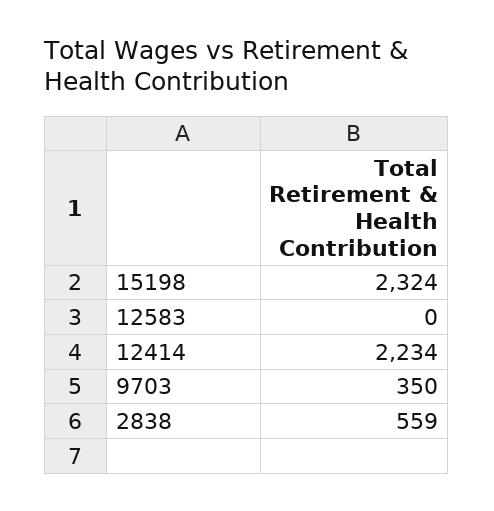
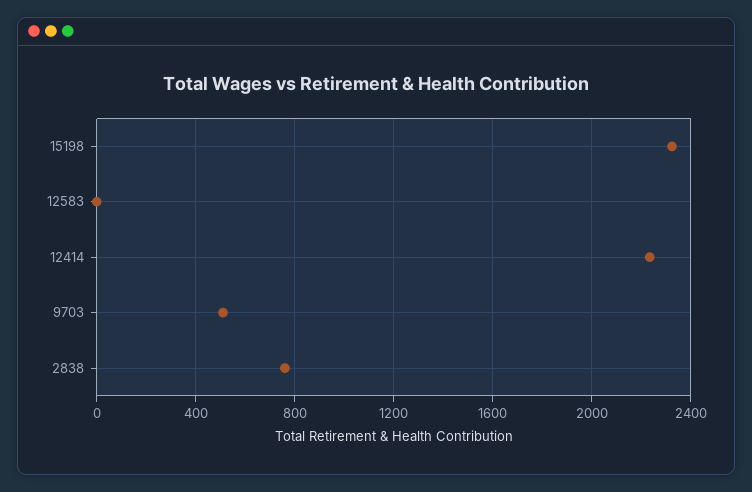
  {
    "15198": 2324,
    "12583": 0,
    "12414": 2234,
-   "9703": 350,
+   "9703": 500,
-   "2838": 559
+   "2838": 750
  }

